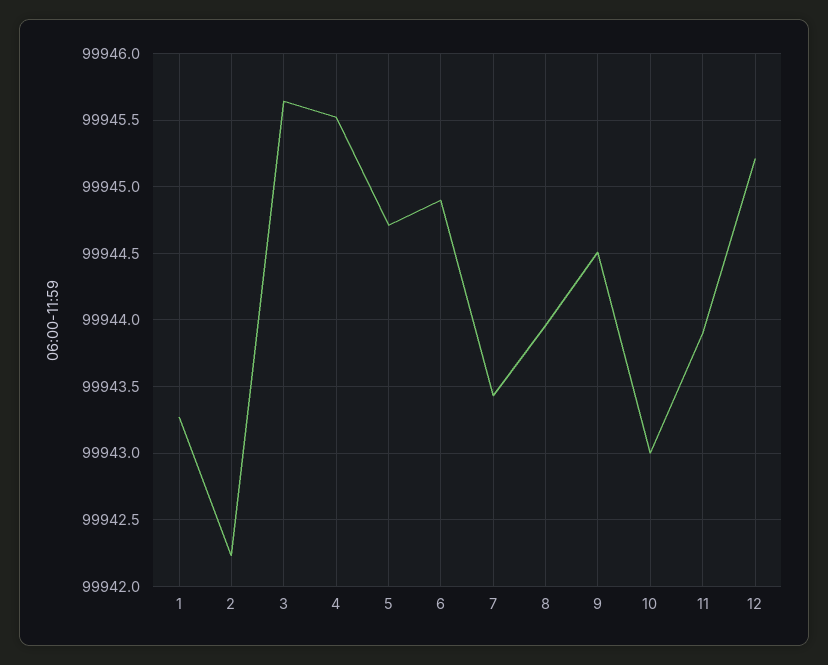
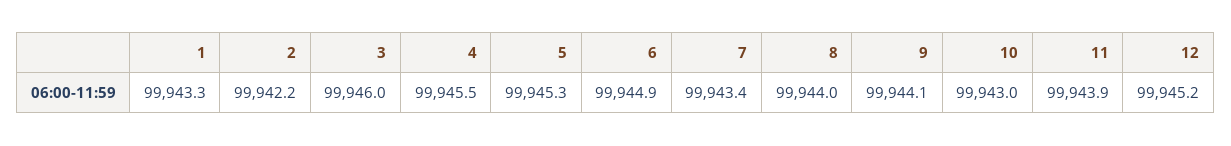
  {
    "1": 99943.3,
    "2": 99942.2,
-   "3": 99945.65,
+   "3": 99946,
    "4": 99945.5,
-   "5": 99944.7,
+   "5": 99945.3,
    "6": 99944.9,
    "7": 99943.4,
    "8": 99944,
-   "9": 99944.5,
+   "9": 99944.1,
    "10": 99943,
    "11": 99943.9,
    "12": 99945.2
  }

